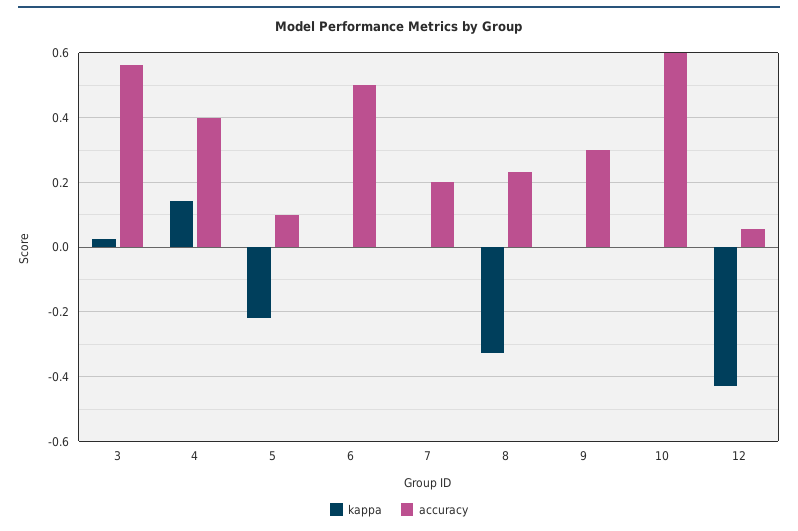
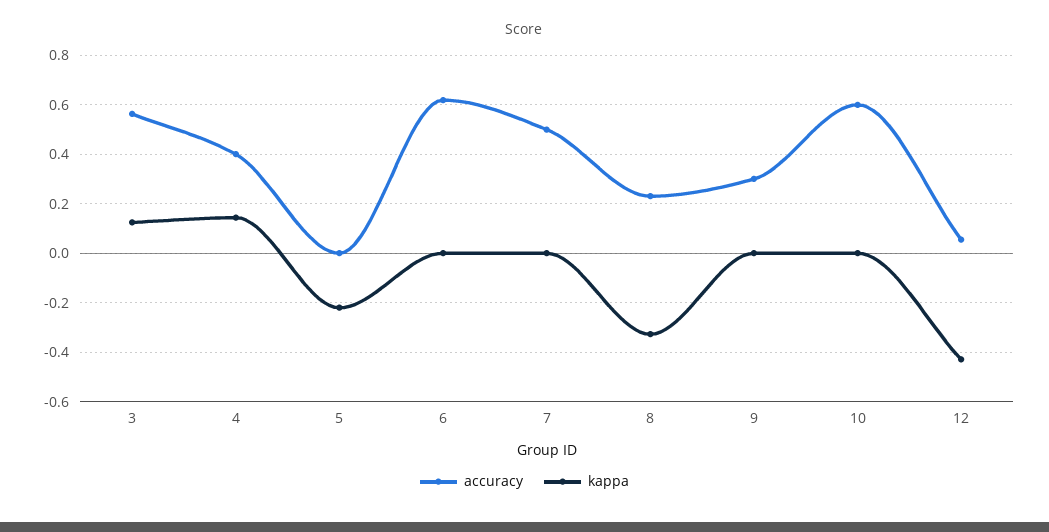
  {
    "kappa": {
-     "3": 0.02,
+     "3": 0.125,
      "4": 0.14,
      "5": -0.22,
      "6": 0,
      "7": 0,
      "8": -0.32,
      "9": 0,
      "10": 0,
      "12": -0.42
    },
    "accuracy": {
      "3": 0.56,
      "4": 0.4,
-     "5": 0.1,
+     "5": 0,
-     "6": 0.5,
+     "6": 0.625,
-     "7": 0.2,
+     "7": 0.5,
      "8": 0.24,
      "9": 0.3,
      "10": 0.6,
      "12": 0.06
    }
  }

